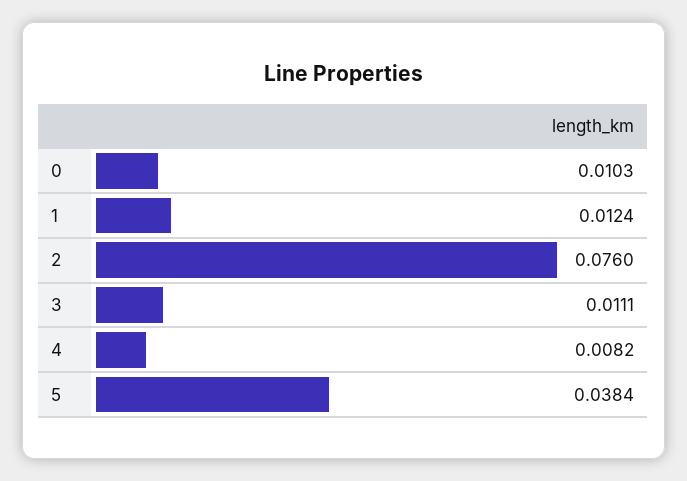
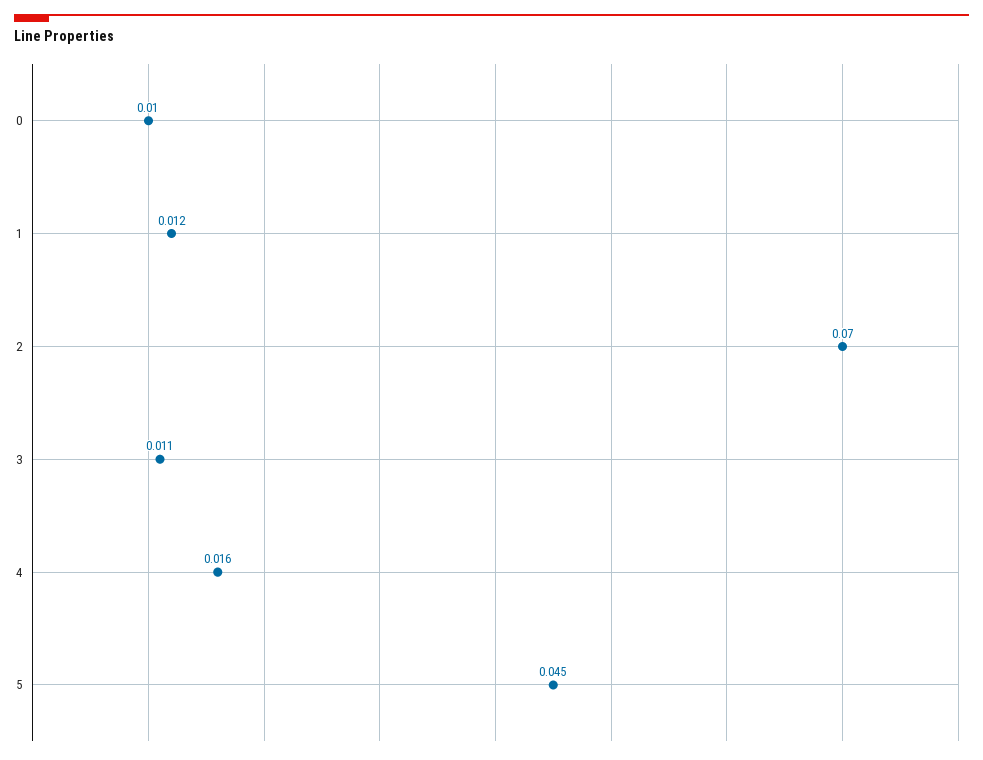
  {
    "0": 0.0103,
    "1": 0.0124,
-   "2": 0.076,
+   "2": 0.07,
    "3": 0.0111,
-   "4": 0.0082,
+   "4": 0.016,
-   "5": 0.0384
+   "5": 0.045
  }

